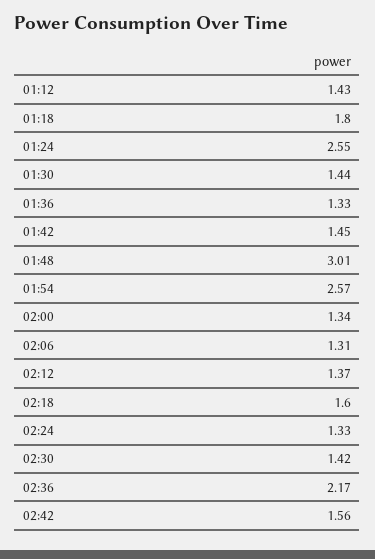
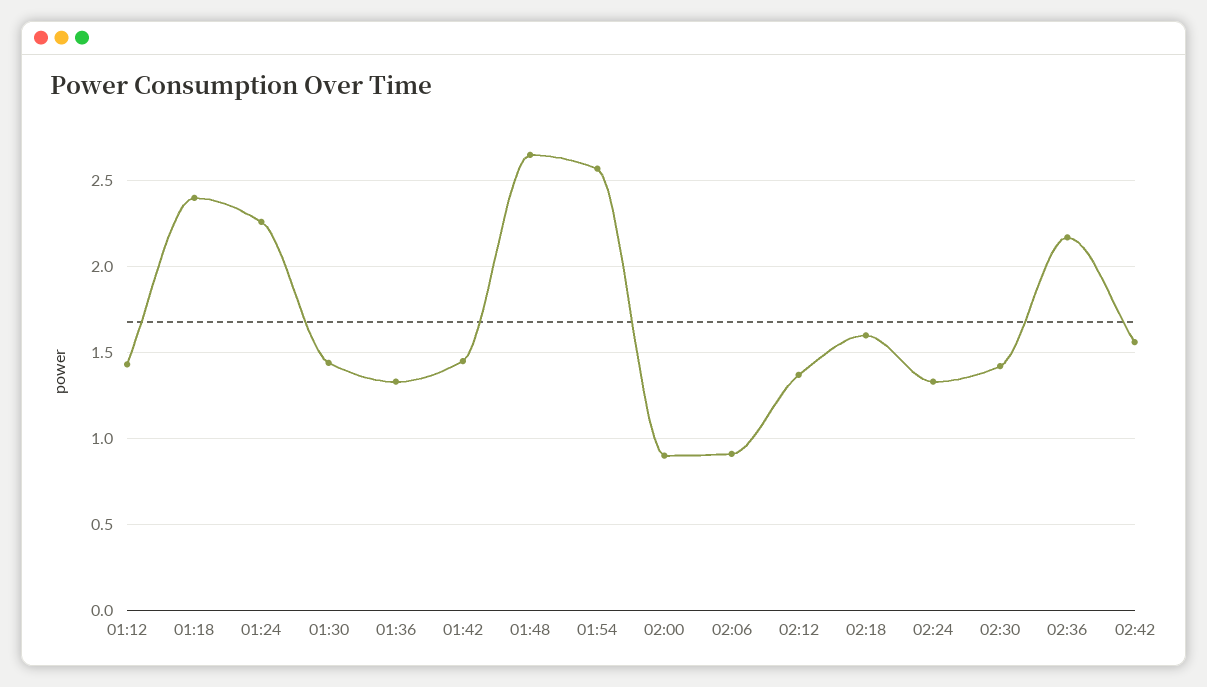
  {
    "01:12": 1.43,
-   "01:18": 1.8,
+   "01:18": 2.4,
-   "01:24": 2.55,
+   "01:24": 2.25,
    "01:30": 1.44,
    "01:36": 1.33,
    "01:42": 1.45,
-   "01:48": 3.01,
+   "01:48": 2.65,
    "01:54": 2.57,
-   "02:00": 1.34,
+   "02:00": 0.9,
-   "02:06": 1.31,
+   "02:06": 0.9,
    "02:12": 1.37,
    "02:18": 1.6,
    "02:24": 1.33,
    "02:30": 1.42,
    "02:36": 2.17,
    "02:42": 1.56
  }

